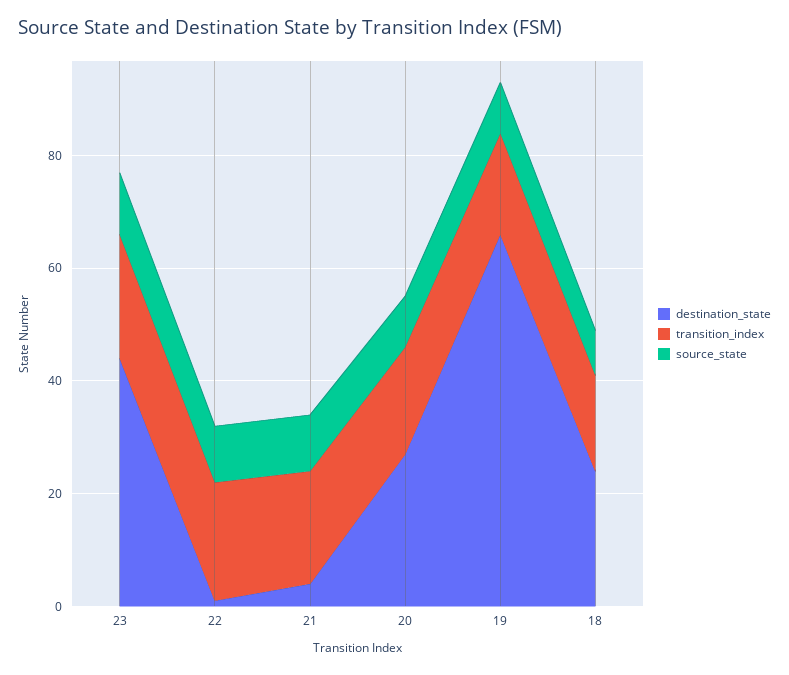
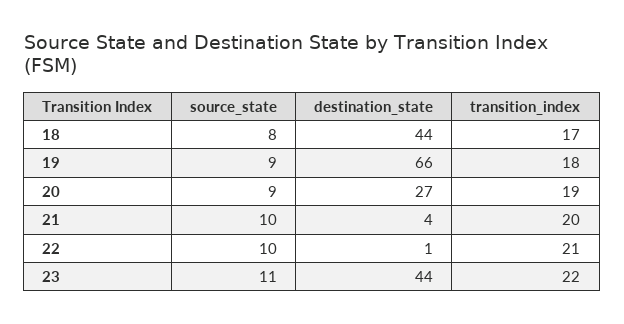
  {
    "destination_state": {
      "23": 44,
      "22": 1,
      "21": 4,
      "20": 27,
      "19": 66,
-     "18": 25
+     "18": 44
    },
    "transition_index": {
      "23": 22,
      "22": 21,
      "21": 20,
      "20": 19,
      "19": 18,
      "18": 17
    },
    "source_state": {
      "23": 11,
      "22": 10,
      "21": 10,
      "20": 9,
      "19": 9,
      "18": 8
    }
  }

